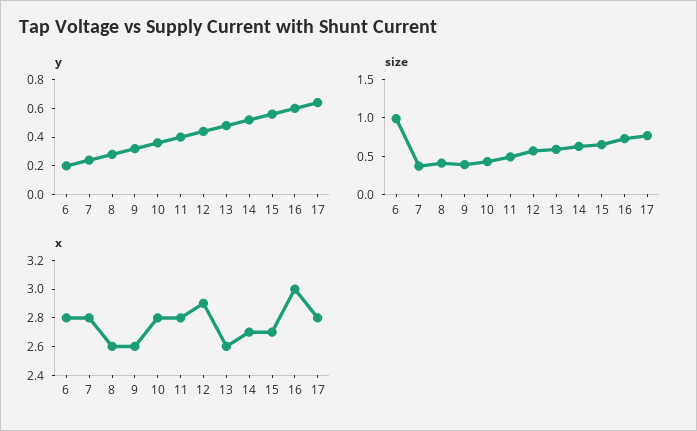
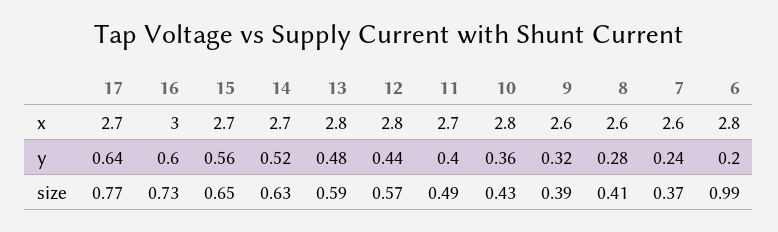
  {
    "y": {
      "6": 0.2,
      "7": 0.24,
      "8": 0.28,
      "9": 0.32,
      "10": 0.36,
      "11": 0.4,
      "12": 0.44,
      "13": 0.48,
      "14": 0.52,
      "15": 0.56,
      "16": 0.6,
      "17": 0.64
    },
    "size": {
      "6": 0.99,
      "7": 0.37,
      "8": 0.41,
      "9": 0.39,
      "10": 0.43,
      "11": 0.49,
      "12": 0.57,
      "13": 0.59,
      "14": 0.63,
      "15": 0.65,
      "16": 0.73,
      "17": 0.77
    },
    "x": {
      "6": 2.8,
-     "7": 2.8,
+     "7": 2.6,
      "8": 2.6,
      "9": 2.6,
      "10": 2.8,
-     "11": 2.8,
+     "11": 2.7,
-     "12": 2.9,
+     "12": 2.8,
-     "13": 2.6,
+     "13": 2.8,
      "14": 2.7,
      "15": 2.7,
      "16": 3,
-     "17": 2.8
+     "17": 2.7
    }
  }

